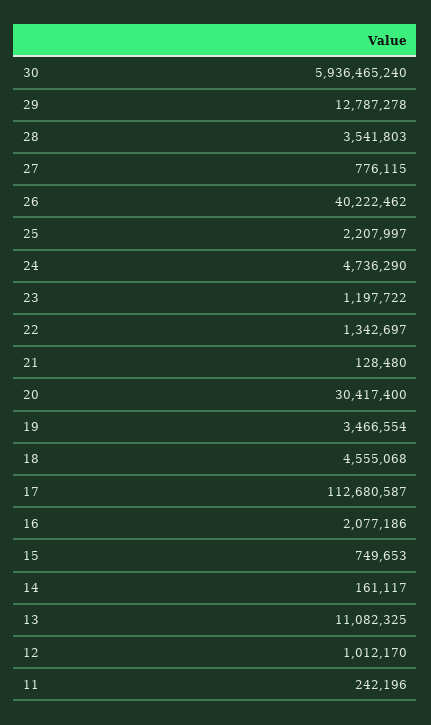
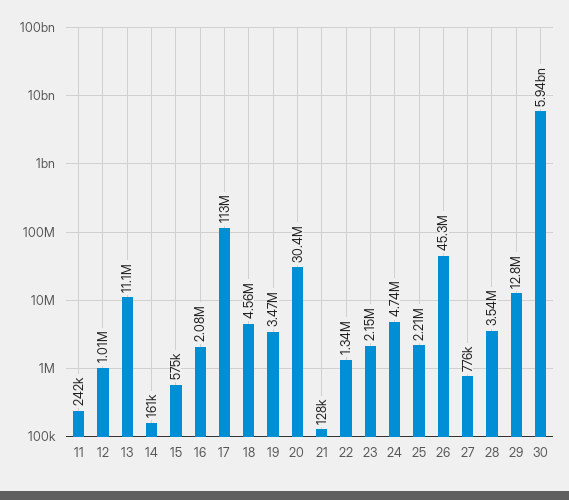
  {
    "30": 5936465240,
    "29": 12787278,
    "28": 3541803,
    "27": 776115,
-   "26": 40222462,
+   "26": 45300000,
    "25": 2207997,
    "24": 4736290,
-   "23": 1197722,
+   "23": 2150000,
    "22": 1342697,
    "21": 128480,
    "20": 30417400,
    "19": 3466554,
    "18": 4555068,
    "17": 112680587,
    "16": 2077186,
-   "15": 749653,
+   "15": 575000,
    "14": 161117,
    "13": 11082325,
    "12": 1012170,
    "11": 242196
  }

